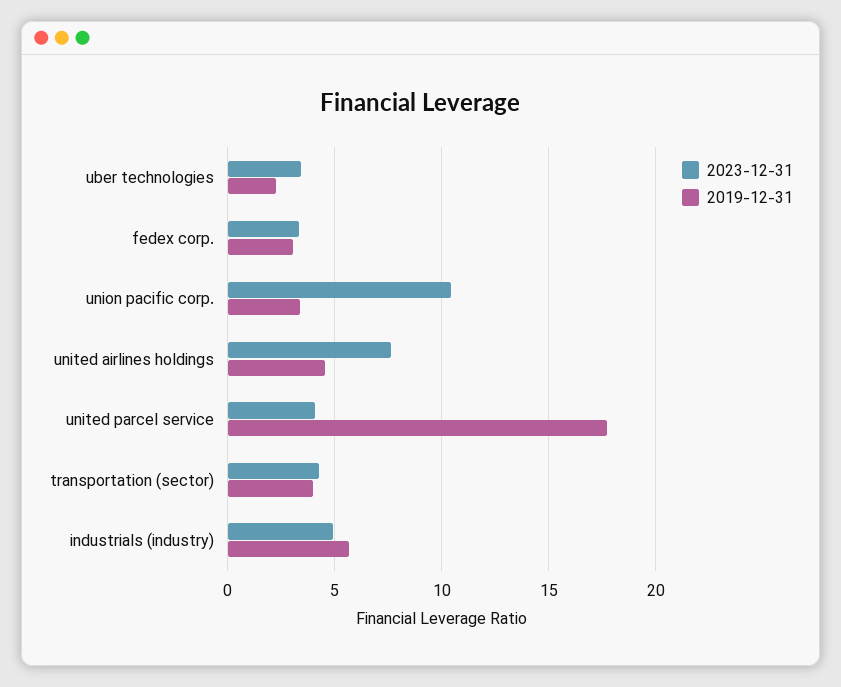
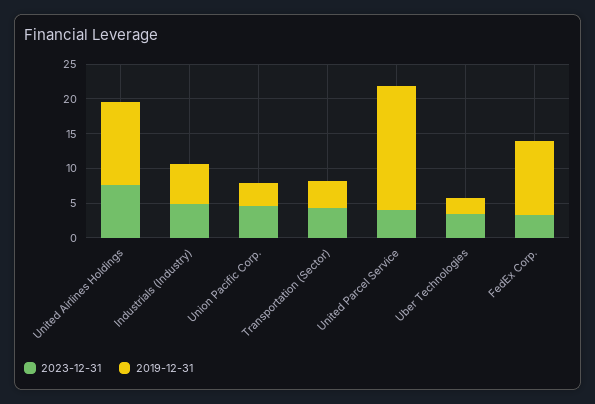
  {
    "2023-12-31": {
      "uber technologies": 3.5,
      "fedex corp.": 3.5,
-     "union pacific corp.": 10.5,
+     "union pacific corp.": 5,
      "united airlines holdings": 7.5,
      "united parcel service": 4,
      "transportation (sector)": 4.5,
      "industrials (industry)": 5
    },
    "2019-12-31": {
      "uber technologies": 2,
-     "fedex corp.": 3,
+     "fedex corp.": 10,
      "union pacific corp.": 3.5,
-     "united airlines holdings": 4.5,
+     "united airlines holdings": 12.5,
      "united parcel service": 17.5,
      "transportation (sector)": 4,
      "industrials (industry)": 5.5
    }
  }

